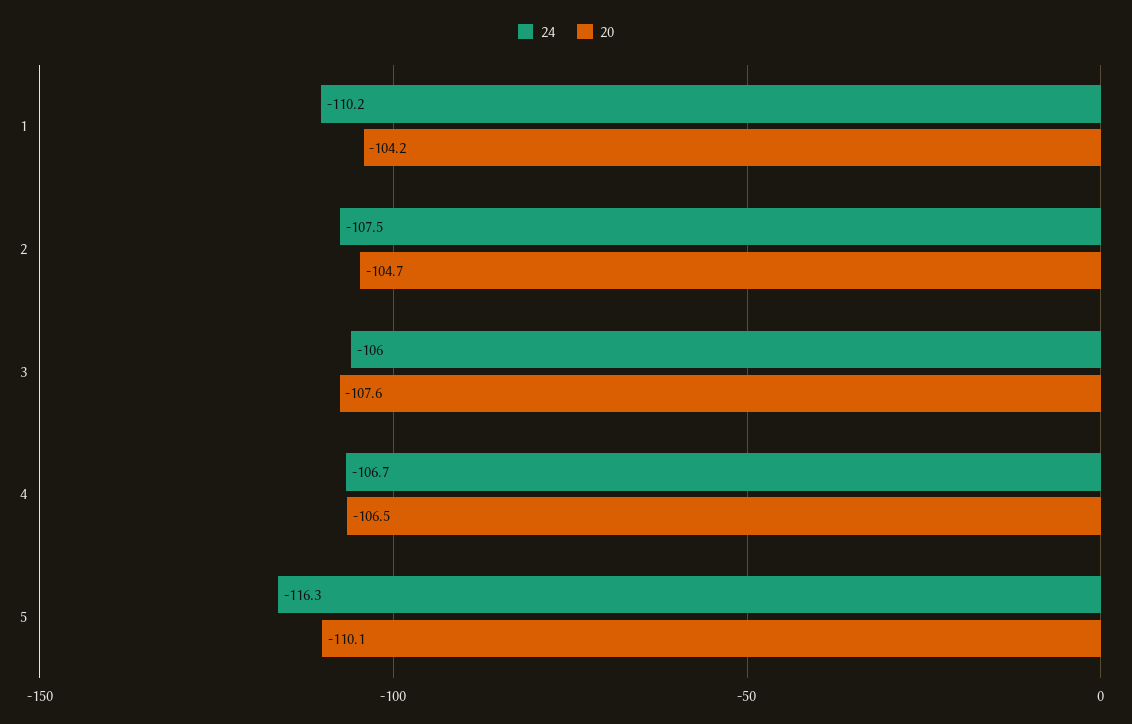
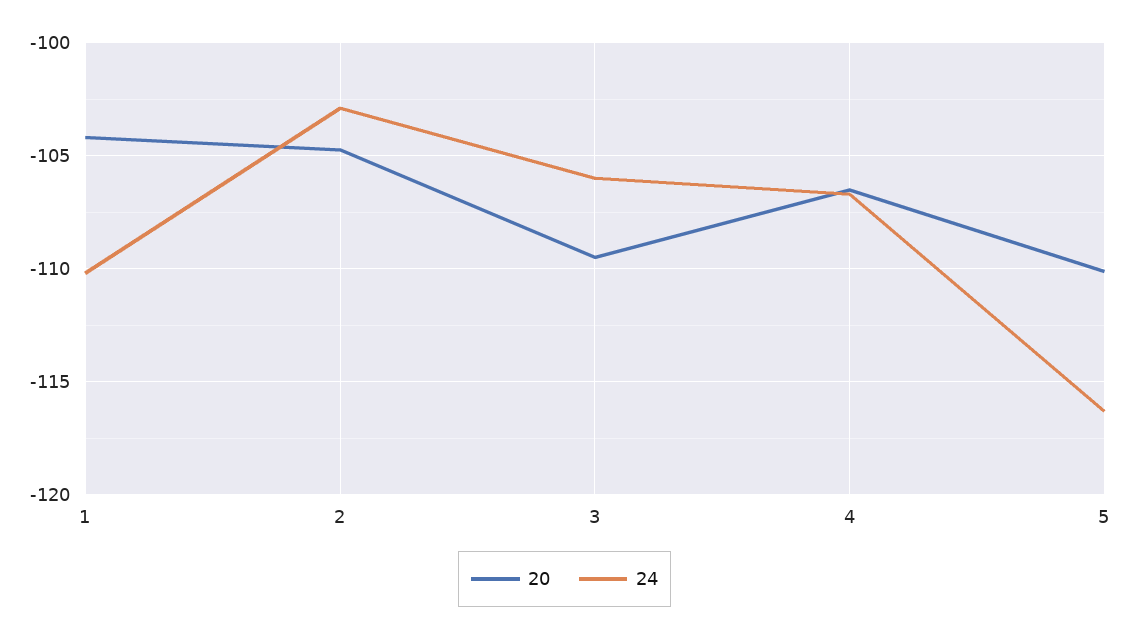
  {
    "24": {
      "1": -110.2,
-     "2": -107.5,
+     "2": -103,
      "3": -106,
      "4": -106.7,
      "5": -116.3
    },
    "20": {
      "1": -104.2,
      "2": -104.7,
-     "3": -107.6,
+     "3": -109.5,
      "4": -106.5,
      "5": -110.1
    }
  }

